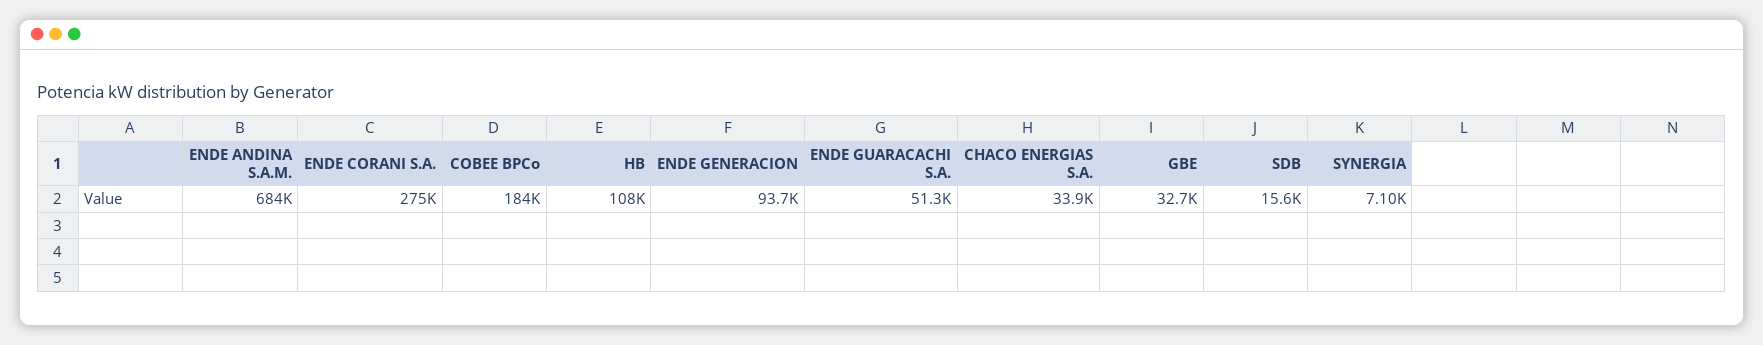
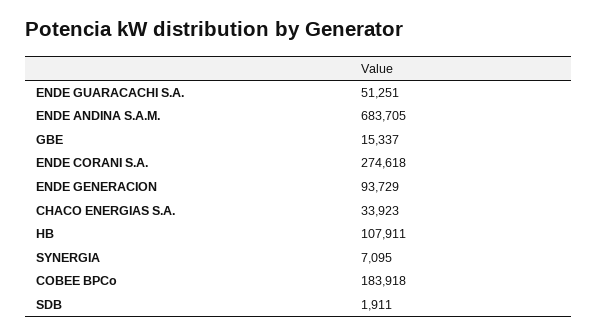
  {
    "ENDE ANDINA S.A.M.": 683705,
    "ENDE CORANI S.A.": 274618,
    "COBEE BPCo": 183918,
    "HB": 107911,
    "ENDE GENERACION": 93729,
    "ENDE GUARACACHI S.A.": 51251,
    "CHACO ENERGIAS S.A.": 33923,
-   "GBE": 32700,
+   "GBE": 15337,
-   "SDB": 15600,
+   "SDB": 1911,
    "SYNERGIA": 7095
  }

